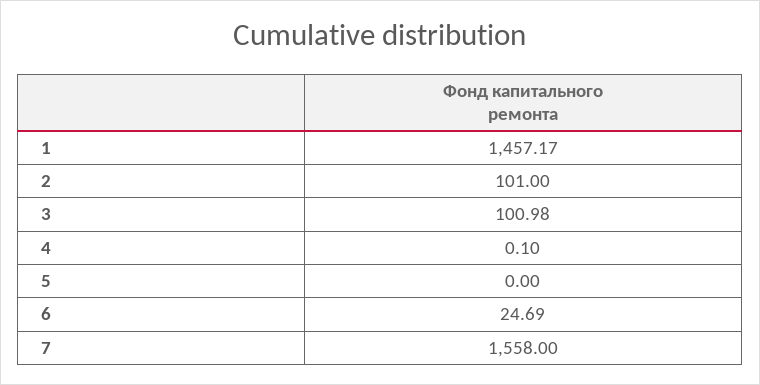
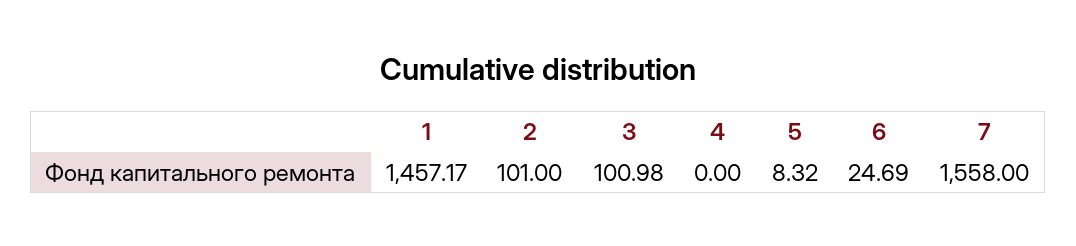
  {
    "1": 1457.17,
    "2": 101,
    "3": 100.98,
-   "4": 0.1,
+   "4": 0,
-   "5": 0,
+   "5": 8.32,
    "6": 24.69,
    "7": 1558
  }

